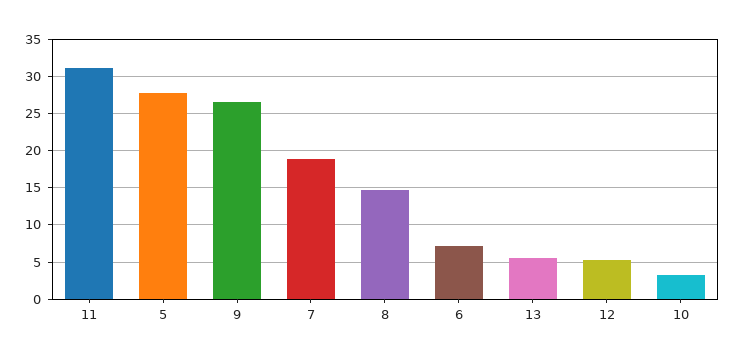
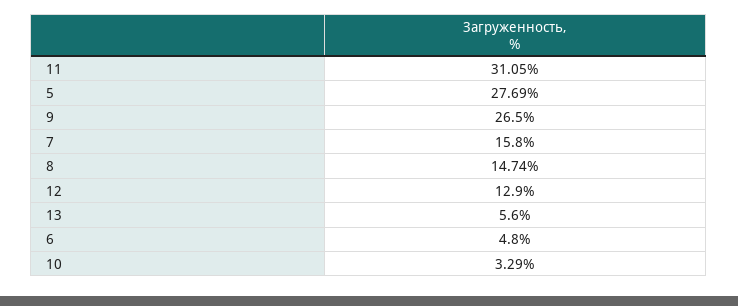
  {
    "11": 31.05,
    "5": 27.69,
    "9": 26.5,
-   "7": 19,
+   "7": 15.8,
    "8": 14.74,
-   "6": 7,
+   "6": 4.8,
    "13": 5.6,
-   "12": 5,
+   "12": 12.9,
    "10": 3.29
  }

